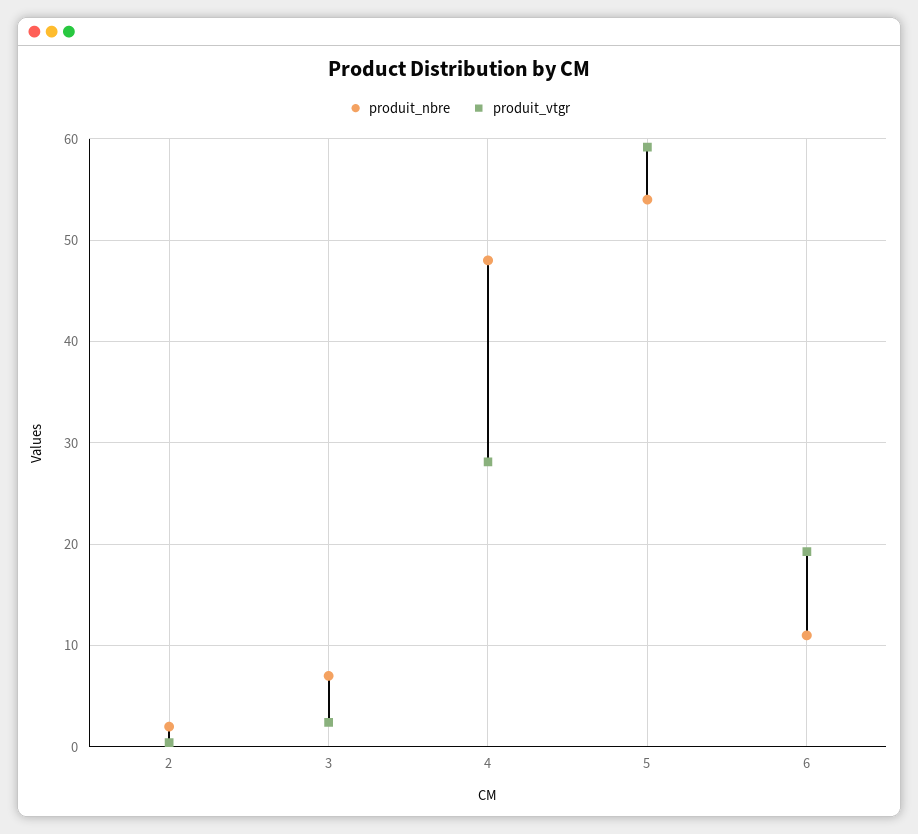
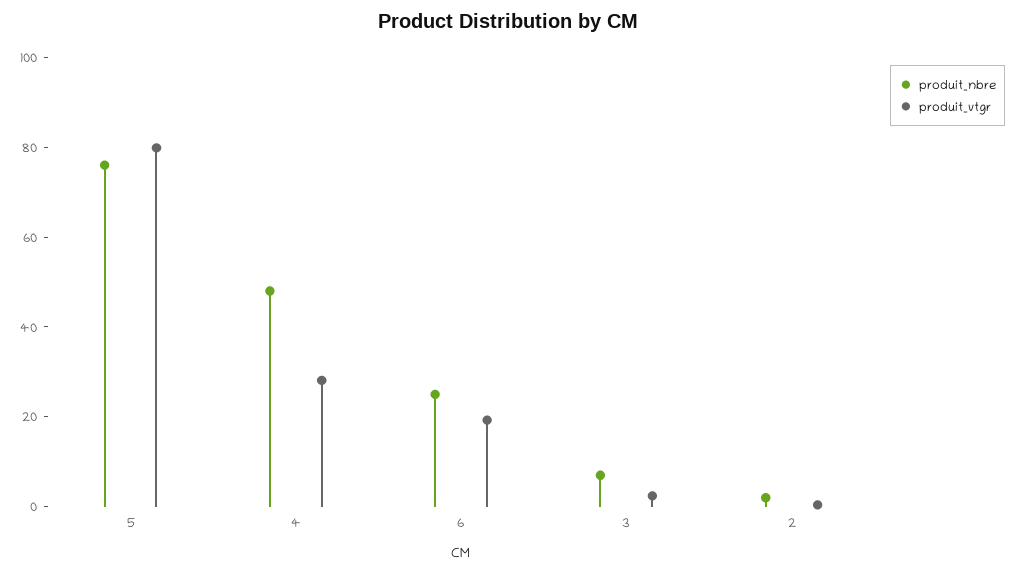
  {
    "produit_nbre": {
      "2": 2,
      "3": 7,
      "4": 48,
-     "5": 54,
+     "5": 75,
-     "6": 11
+     "6": 25
    },
    "produit_vtgr": {
      "2": 0,
      "3": 2,
      "4": 28,
-     "5": 59,
+     "5": 80,
      "6": 19
    }
  }

